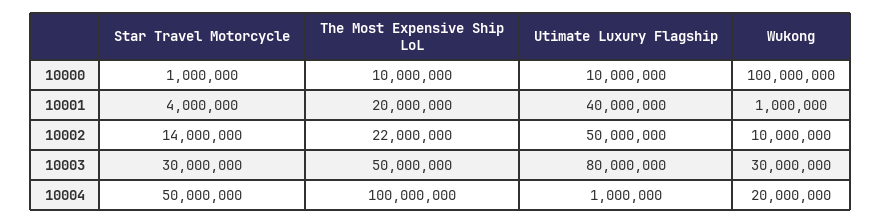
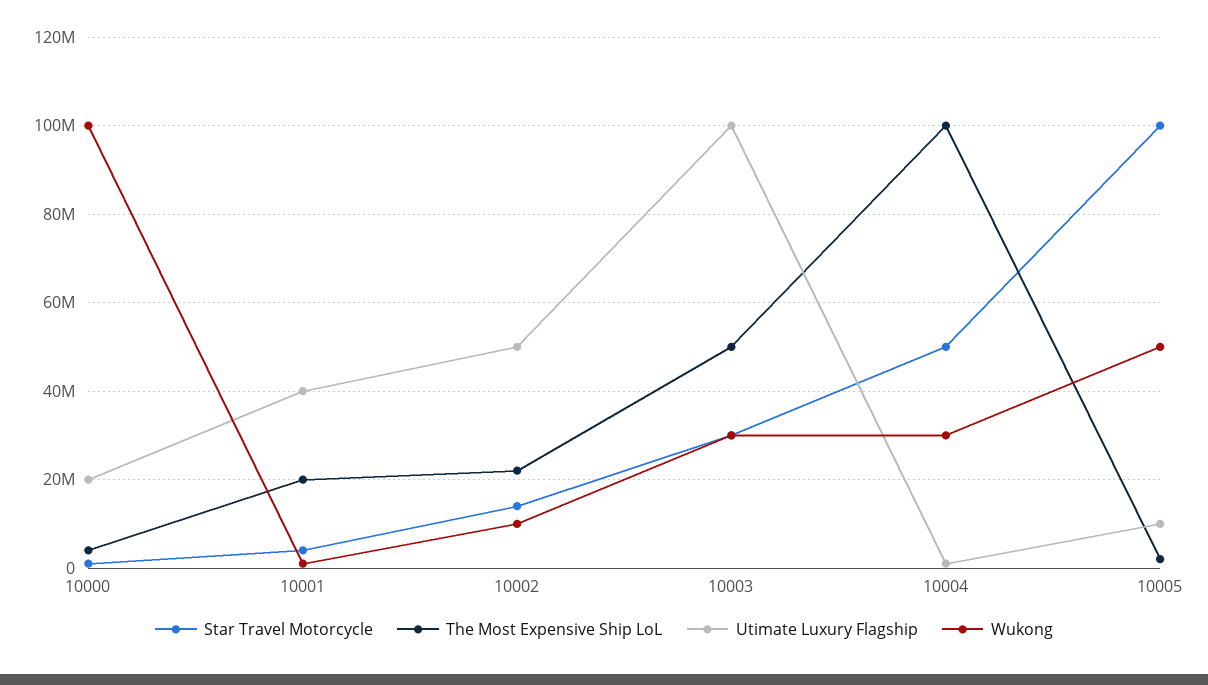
  {
    "Star Travel Motorcycle": {
      "10000": 1000000,
      "10001": 4000000,
      "10002": 14000000,
      "10003": 30000000,
-     "10004": 50000000
+     "10004": 50000000,
+     "10005": 100000000
    },
    "The Most Expensive Ship LoL": {
-     "10000": 10000000,
+     "10000": 4000000,
      "10001": 20000000,
      "10002": 22000000,
      "10003": 50000000,
-     "10004": 100000000
+     "10004": 100000000,
+     "10005": 2000000
    },
    "Utimate Luxury Flagship": {
-     "10000": 10000000,
+     "10000": 20000000,
      "10001": 40000000,
      "10002": 50000000,
-     "10003": 80000000,
+     "10003": 100000000,
-     "10004": 1000000
+     "10004": 1000000,
+     "10005": 10000000
    },
    "Wukong": {
      "10000": 100000000,
      "10001": 1000000,
      "10002": 10000000,
      "10003": 30000000,
-     "10004": 20000000
+     "10004": 30000000,
+     "10005": 50000000
    }
  }

